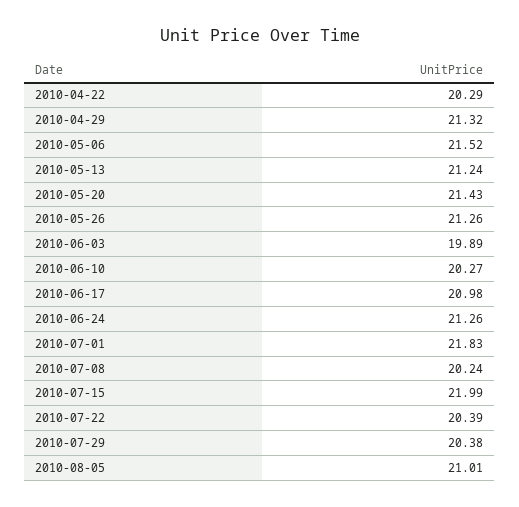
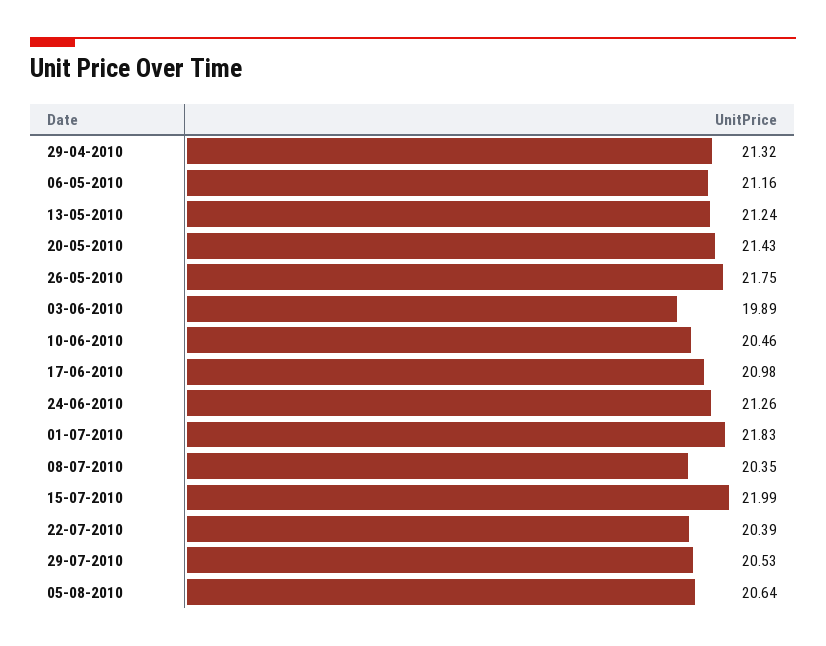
  {
-   "2010-04-22": 20.29,
    "2010-04-29": 21.32,
-   "2010-05-06": 21.52,
+   "2010-05-06": 21.16,
    "2010-05-13": 21.24,
    "2010-05-20": 21.43,
-   "2010-05-26": 21.26,
+   "2010-05-26": 21.75,
    "2010-06-03": 19.89,
-   "2010-06-10": 20.27,
+   "2010-06-10": 20.46,
    "2010-06-17": 20.98,
    "2010-06-24": 21.26,
    "2010-07-01": 21.83,
-   "2010-07-08": 20.24,
+   "2010-07-08": 20.35,
    "2010-07-15": 21.99,
    "2010-07-22": 20.39,
-   "2010-07-29": 20.38,
+   "2010-07-29": 20.53,
-   "2010-08-05": 21.01
+   "2010-08-05": 20.64
  }

